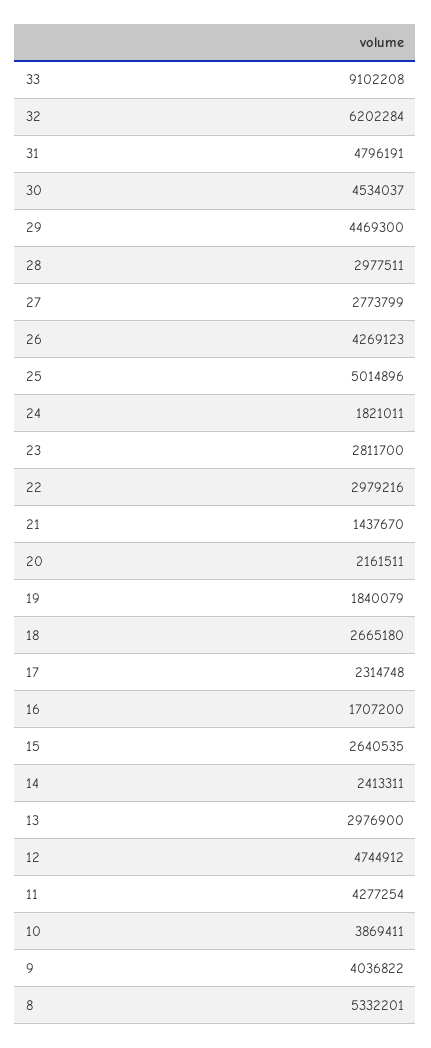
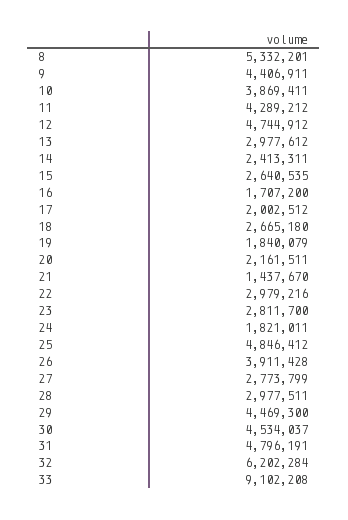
  {
    "33": 9102208,
    "32": 6202284,
    "31": 4796191,
    "30": 4534037,
    "29": 4469300,
    "28": 2977511,
    "27": 2773799,
-   "26": 4269123,
+   "26": 3911428,
-   "25": 5014896,
+   "25": 4846412,
    "24": 1821011,
    "23": 2811700,
    "22": 2979216,
    "21": 1437670,
    "20": 2161511,
    "19": 1840079,
    "18": 2665180,
-   "17": 2314748,
+   "17": 2002512,
    "16": 1707200,
    "15": 2640535,
    "14": 2413311,
-   "13": 2976900,
+   "13": 2977612,
    "12": 4744912,
-   "11": 4277254,
+   "11": 4289212,
    "10": 3869411,
-   "9": 4036822,
+   "9": 4406911,
    "8": 5332201
  }

